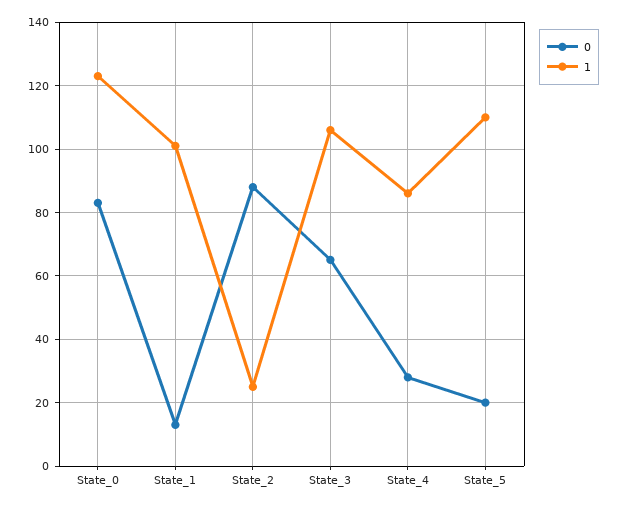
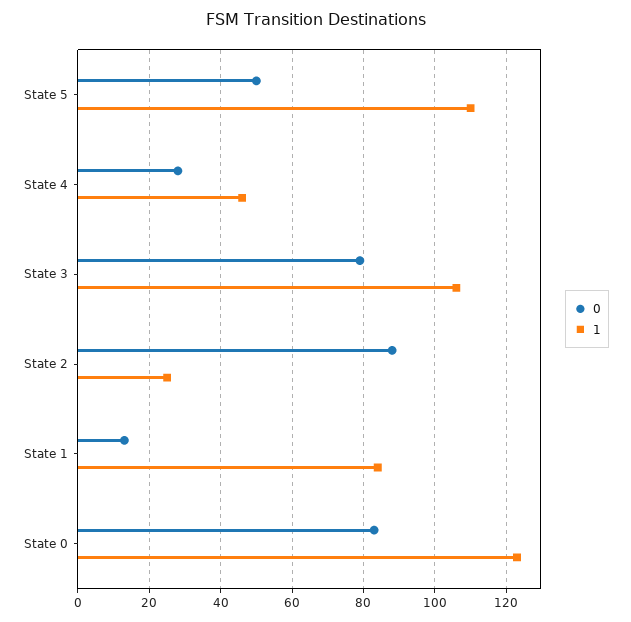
  {
    "0": {
      "State_0": 85,
      "State_1": 15,
      "State_2": 90,
-     "State_3": 65,
+     "State_3": 80,
      "State_4": 30,
-     "State_5": 20
+     "State_5": 50
    },
    "1": {
      "State_0": 125,
-     "State_1": 100,
+     "State_1": 85,
      "State_2": 25,
      "State_3": 105,
-     "State_4": 85,
+     "State_4": 45,
      "State_5": 110
    }
  }

